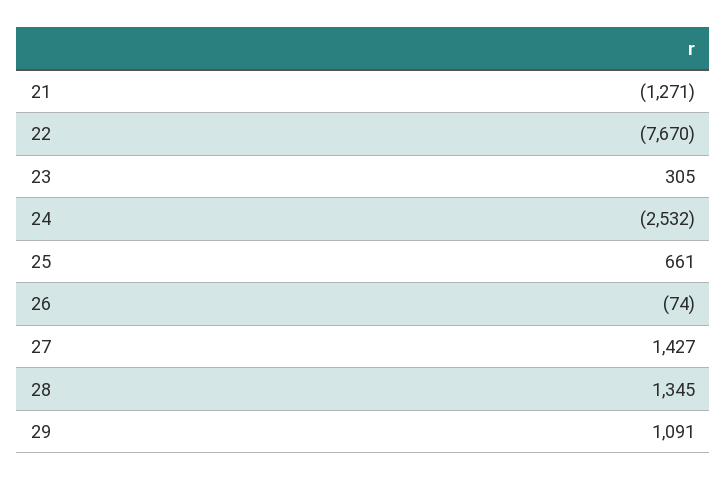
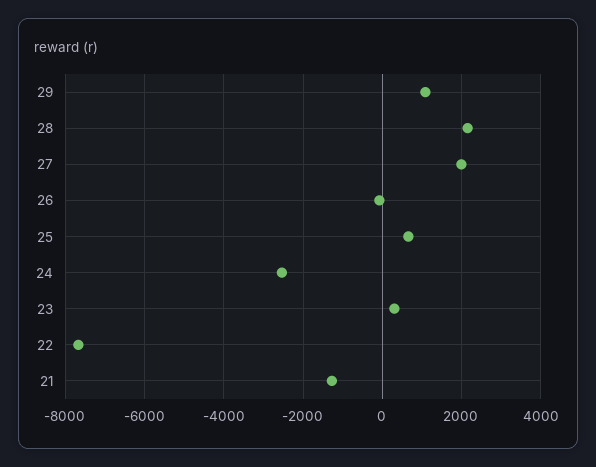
  {
    "21": -1271,
    "22": -7670,
    "23": 305,
    "24": -2532,
    "25": 661,
    "26": -74,
-   "27": 1427,
+   "27": 2000,
-   "28": 1345,
+   "28": 2200,
    "29": 1091
  }

